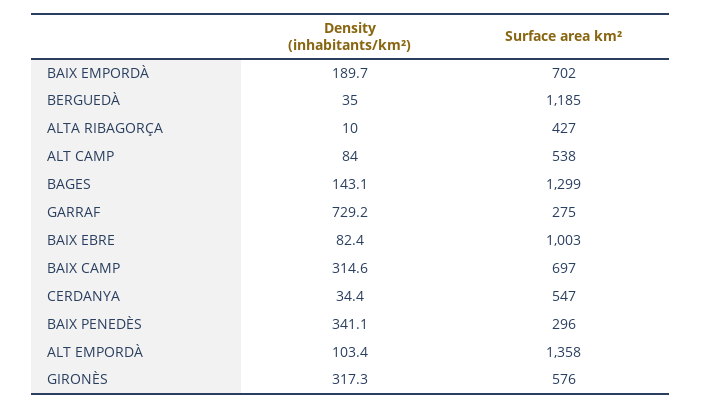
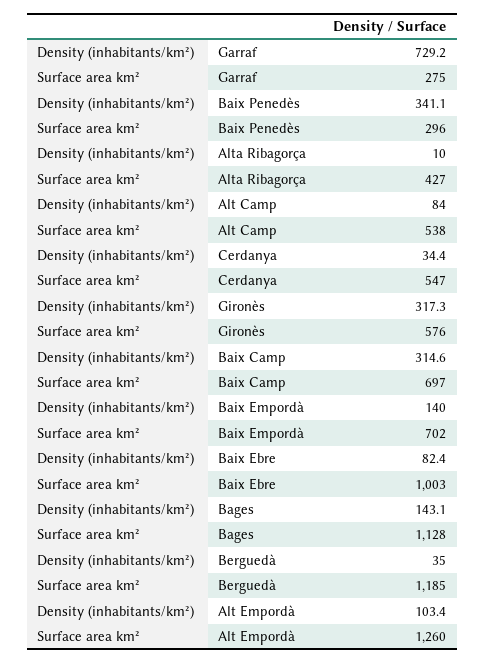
  {
    "Density (inhabitants/km²)": {
-     "BAIX EMPORDÀ": 189.7,
+     "BAIX EMPORDÀ": 140,
      "BERGUEDÀ": 35,
      "ALTA RIBAGORÇA": 10,
      "ALT CAMP": 84,
      "BAGES": 143.1,
      "GARRAF": 729.2,
      "BAIX EBRE": 82.4,
      "BAIX CAMP": 314.6,
      "CERDANYA": 34.4,
      "BAIX PENEDÈS": 341.1,
      "ALT EMPORDÀ": 103.4,
      "GIRONÈS": 317.3
    },
    "Surface area km²": {
      "BAIX EMPORDÀ": 702,
      "BERGUEDÀ": 1185,
      "ALTA RIBAGORÇA": 427,
      "ALT CAMP": 538,
-     "BAGES": 1299,
+     "BAGES": 1128,
      "GARRAF": 275,
      "BAIX EBRE": 1003,
      "BAIX CAMP": 697,
      "CERDANYA": 547,
      "BAIX PENEDÈS": 296,
-     "ALT EMPORDÀ": 1358,
+     "ALT EMPORDÀ": 1260,
      "GIRONÈS": 576
    }
  }

